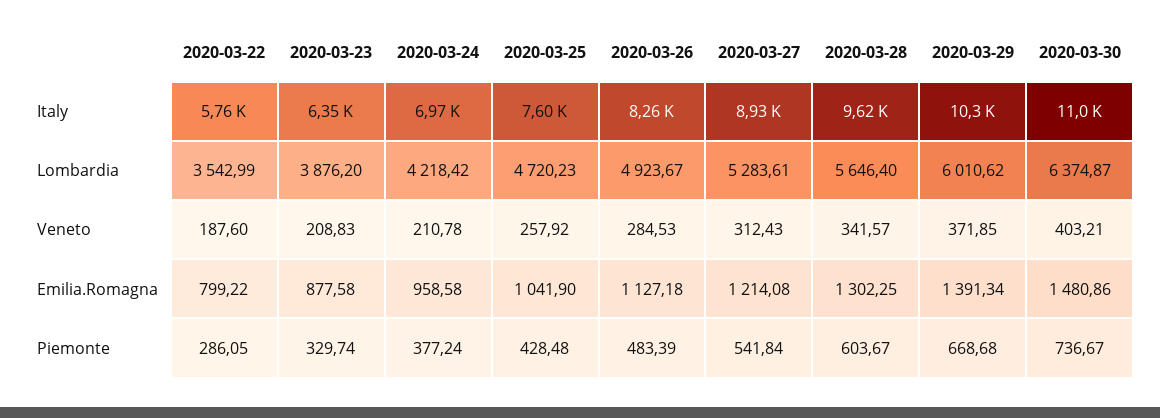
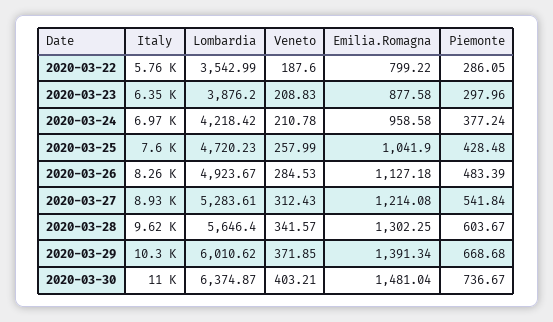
  {
    "2020-03-22": {
      "Italy": 5760,
      "Lombardia": 3542.99,
      "Veneto": 187.6,
      "Emilia.Romagna": 799.22,
      "Piemonte": 286.05
    },
    "2020-03-23": {
      "Italy": 6350,
      "Lombardia": 3876.2,
      "Veneto": 208.83,
      "Emilia.Romagna": 877.58,
-     "Piemonte": 329.74
+     "Piemonte": 297.96
    },
    "2020-03-24": {
      "Italy": 6970,
      "Lombardia": 4218.42,
      "Veneto": 210.78,
      "Emilia.Romagna": 958.58,
      "Piemonte": 377.24
    },
    "2020-03-25": {
      "Italy": 7600,
      "Lombardia": 4720.23,
-     "Veneto": 257.92,
+     "Veneto": 257.99,
      "Emilia.Romagna": 1041.9,
      "Piemonte": 428.48
    },
    "2020-03-26": {
      "Italy": 8260,
      "Lombardia": 4923.67,
      "Veneto": 284.53,
      "Emilia.Romagna": 1127.18,
      "Piemonte": 483.39
    },
    "2020-03-27": {
      "Italy": 8930,
      "Lombardia": 5283.61,
      "Veneto": 312.43,
      "Emilia.Romagna": 1214.08,
      "Piemonte": 541.84
    },
    "2020-03-28": {
      "Italy": 9620,
      "Lombardia": 5646.4,
      "Veneto": 341.57,
      "Emilia.Romagna": 1302.25,
      "Piemonte": 603.67
    },
    "2020-03-29": {
      "Italy": 10300,
      "Lombardia": 6010.62,
      "Veneto": 371.85,
      "Emilia.Romagna": 1391.34,
      "Piemonte": 668.68
    },
    "2020-03-30": {
      "Italy": 11000,
      "Lombardia": 6374.87,
      "Veneto": 403.21,
-     "Emilia.Romagna": 1480.86,
+     "Emilia.Romagna": 1481.04,
      "Piemonte": 736.67
    }
  }

